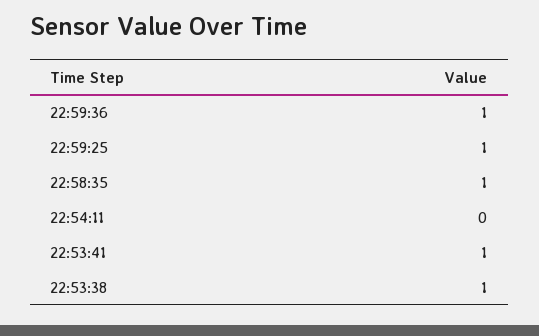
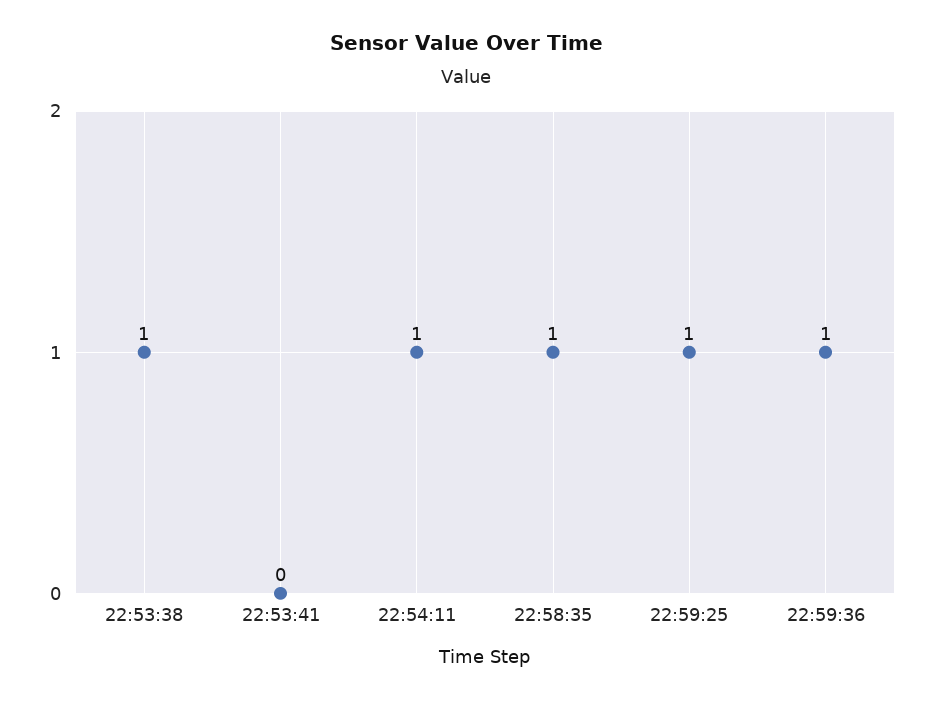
  {
    "22:59:36": 1,
    "22:59:25": 1,
    "22:58:35": 1,
-   "22:54:11": 0,
+   "22:54:11": 1,
-   "22:53:41": 1,
+   "22:53:41": 0,
    "22:53:38": 1
  }

